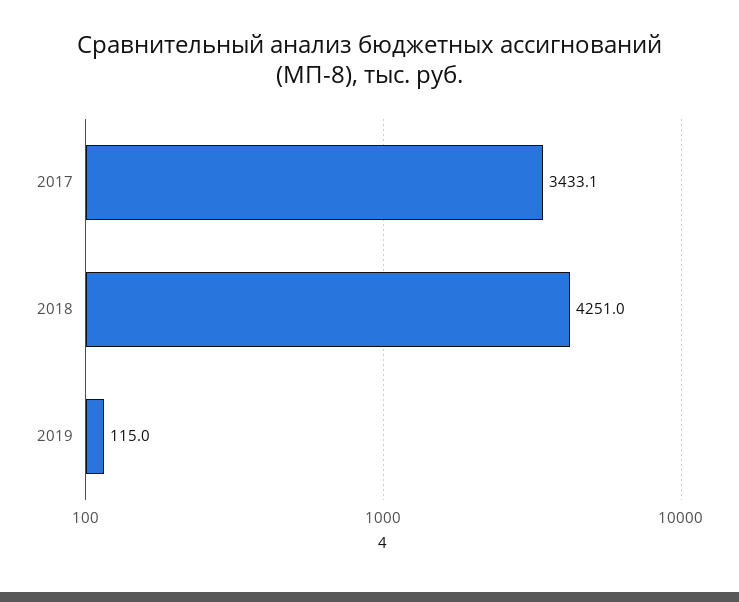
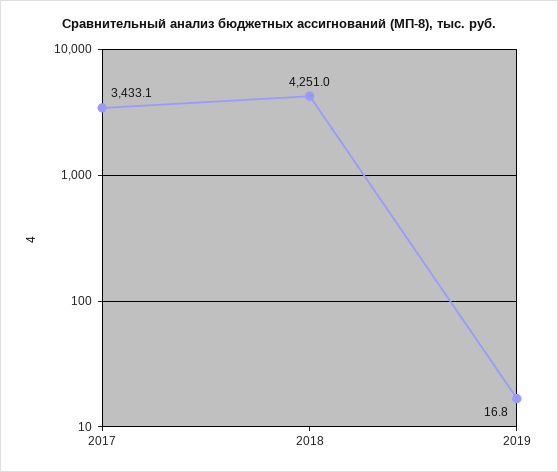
  {
    "2017": 3433.1,
    "2018": 4251,
-   "2019": 115
+   "2019": 16.8
  }

